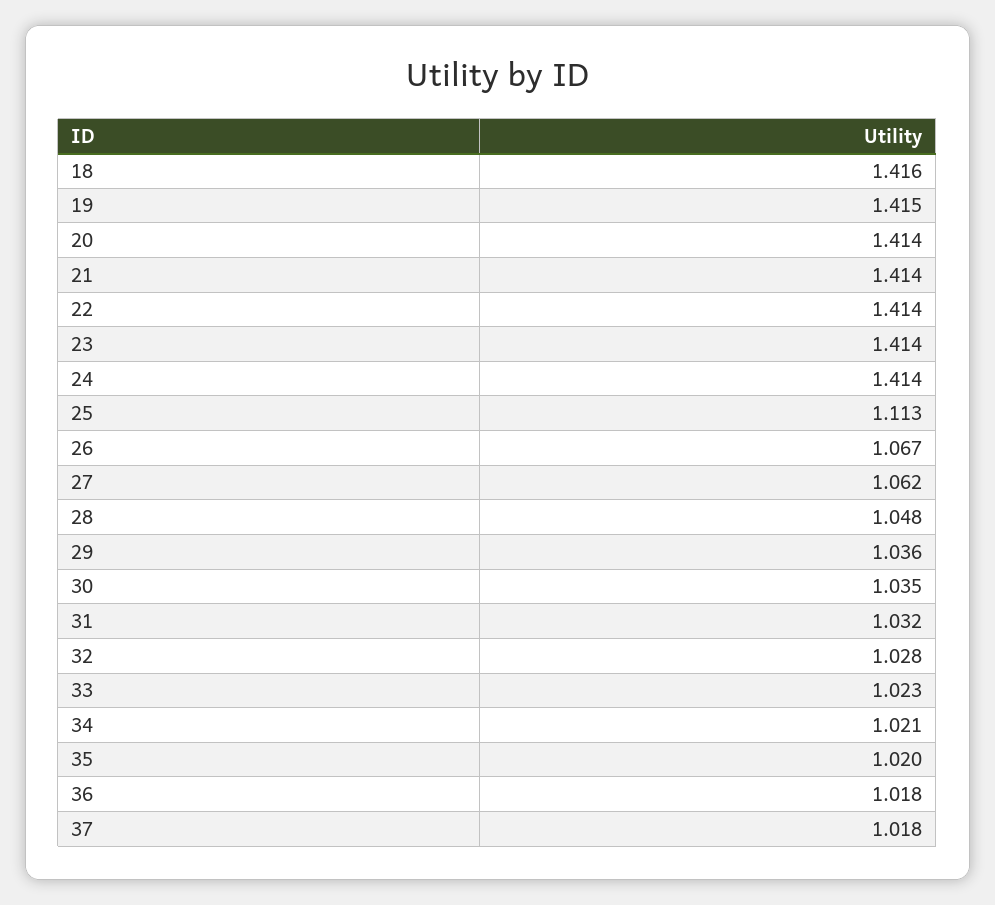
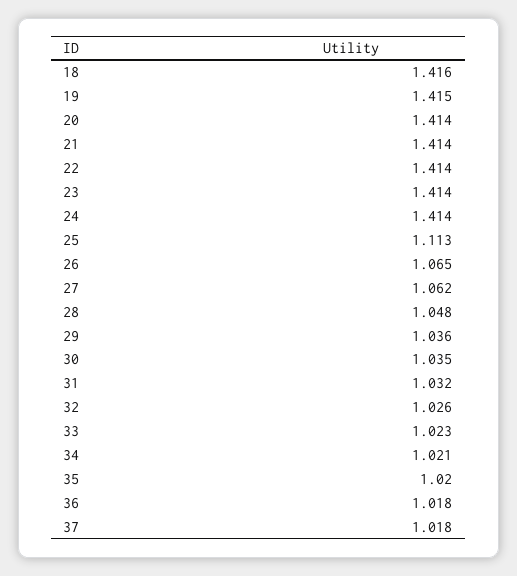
  {
    "18": 1.416,
    "19": 1.415,
    "20": 1.414,
    "21": 1.414,
    "22": 1.414,
    "23": 1.414,
    "24": 1.414,
    "25": 1.113,
-   "26": 1.067,
+   "26": 1.065,
    "27": 1.062,
    "28": 1.048,
    "29": 1.036,
    "30": 1.035,
    "31": 1.032,
-   "32": 1.028,
+   "32": 1.026,
    "33": 1.023,
    "34": 1.021,
    "35": 1.02,
    "36": 1.018,
    "37": 1.018
  }

